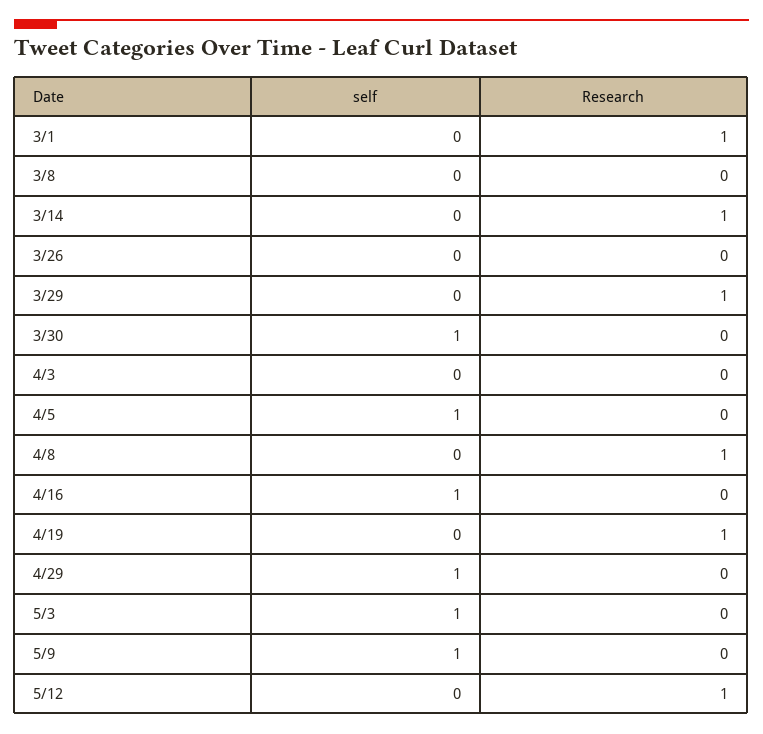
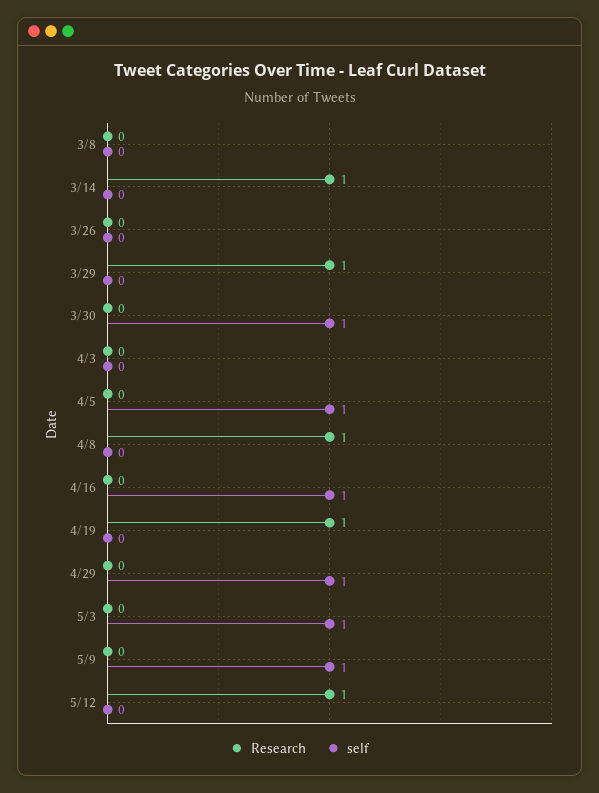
  {
    "self": {
-     "3/1": 0,
      "3/8": 0,
      "3/14": 0,
      "3/26": 0,
      "3/29": 0,
      "3/30": 1,
      "4/3": 0,
      "4/5": 1,
      "4/8": 0,
      "4/16": 1,
      "4/19": 0,
      "4/29": 1,
      "5/3": 1,
      "5/9": 1,
      "5/12": 0
    },
    "Research": {
-     "3/1": 1,
      "3/8": 0,
      "3/14": 1,
      "3/26": 0,
      "3/29": 1,
      "3/30": 0,
      "4/3": 0,
      "4/5": 0,
      "4/8": 1,
      "4/16": 0,
      "4/19": 1,
      "4/29": 0,
      "5/3": 0,
      "5/9": 0,
      "5/12": 1
    }
  }

